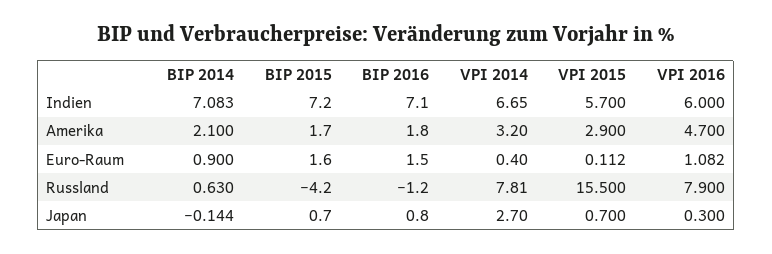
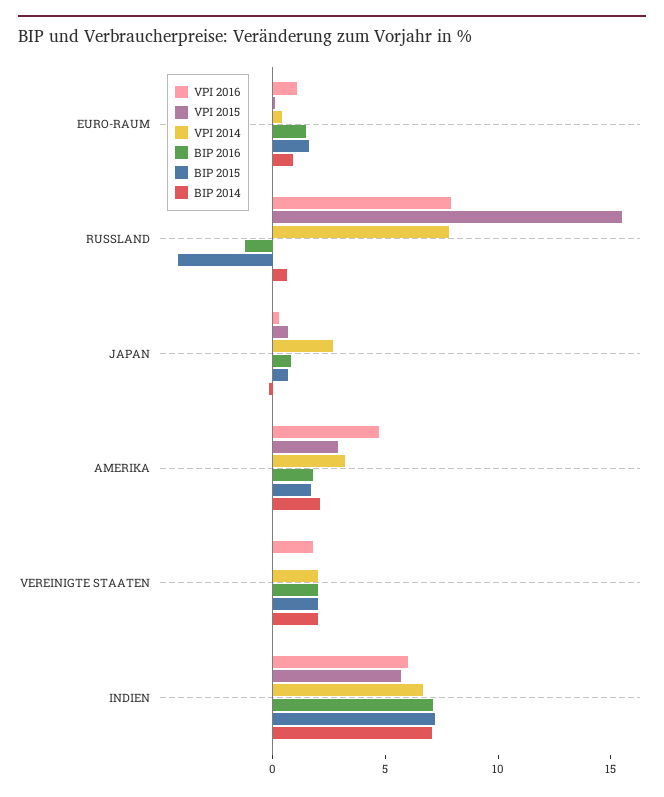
  {
    "BIP 2014": {
      "Indien": 7.083,
      "Amerika": 2.1,
      "Euro-Raum": 0.9,
      "Russland": 0.63,
-     "Japan": -0.144
+     "Japan": -0.144,
+     "VEREINIGTE STAATEN": 2
    },
    "BIP 2015": {
      "Indien": 7.2,
      "Amerika": 1.7,
      "Euro-Raum": 1.6,
      "Russland": -4.2,
-     "Japan": 0.7
+     "Japan": 0.7,
+     "VEREINIGTE STAATEN": 2
    },
    "BIP 2016": {
      "Indien": 7.1,
      "Amerika": 1.8,
      "Euro-Raum": 1.5,
      "Russland": -1.2,
-     "Japan": 0.8
+     "Japan": 0.8,
+     "VEREINIGTE STAATEN": 2
    },
    "VPI 2014": {
      "Indien": 6.65,
      "Amerika": 3.2,
      "Euro-Raum": 0.4,
      "Russland": 7.81,
-     "Japan": 2.7
+     "Japan": 2.7,
+     "VEREINIGTE STAATEN": 2
    },
    "VPI 2015": {
      "Indien": 5.7,
      "Amerika": 2.9,
      "Euro-Raum": 0.112,
      "Russland": 15.5,
-     "Japan": 0.7
+     "Japan": 0.7,
+     "VEREINIGTE STAATEN": 0
    },
    "VPI 2016": {
      "Indien": 6,
      "Amerika": 4.7,
      "Euro-Raum": 1.082,
      "Russland": 7.9,
-     "Japan": 0.3
+     "Japan": 0.3,
+     "VEREINIGTE STAATEN": 2
    }
  }

